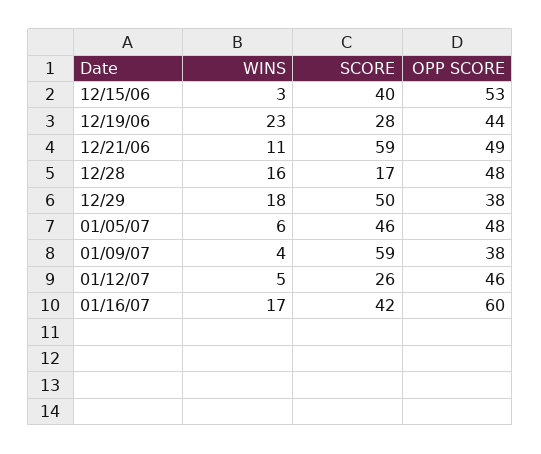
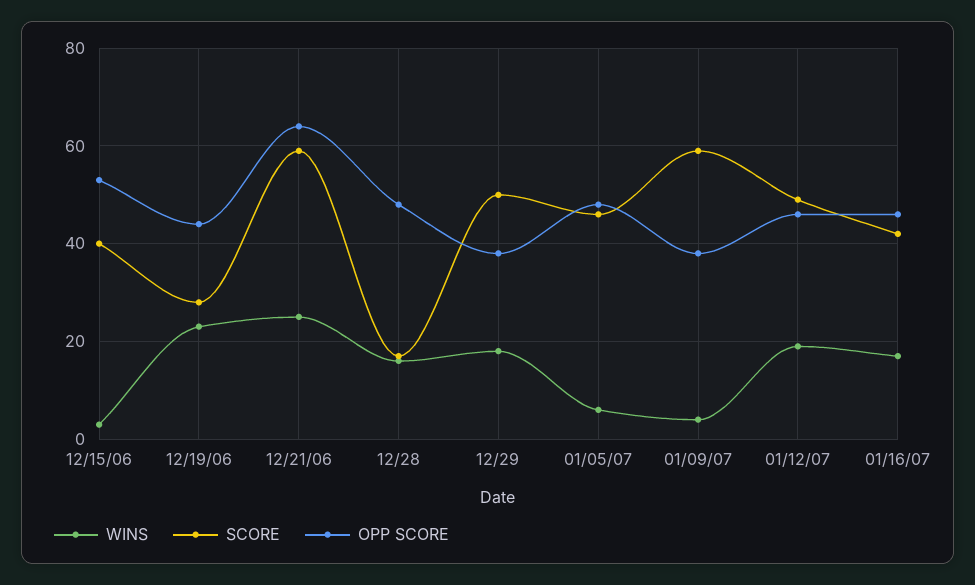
  {
    "WINS": {
      "12/15/06": 3,
      "12/19/06": 23,
-     "12/21/06": 11,
+     "12/21/06": 25,
      "12/28": 16,
      "12/29": 18,
      "01/05/07": 6,
      "01/09/07": 4,
-     "01/12/07": 5,
+     "01/12/07": 20,
      "01/16/07": 17
    },
    "SCORE": {
      "12/15/06": 40,
      "12/19/06": 28,
      "12/21/06": 59,
      "12/28": 17,
      "12/29": 50,
      "01/05/07": 46,
      "01/09/07": 59,
-     "01/12/07": 26,
+     "01/12/07": 50,
      "01/16/07": 42
    },
    "OPP SCORE": {
      "12/15/06": 53,
      "12/19/06": 44,
-     "12/21/06": 49,
+     "12/21/06": 65,
      "12/28": 48,
      "12/29": 38,
      "01/05/07": 48,
      "01/09/07": 38,
      "01/12/07": 46,
-     "01/16/07": 60
+     "01/16/07": 45
    }
  }

